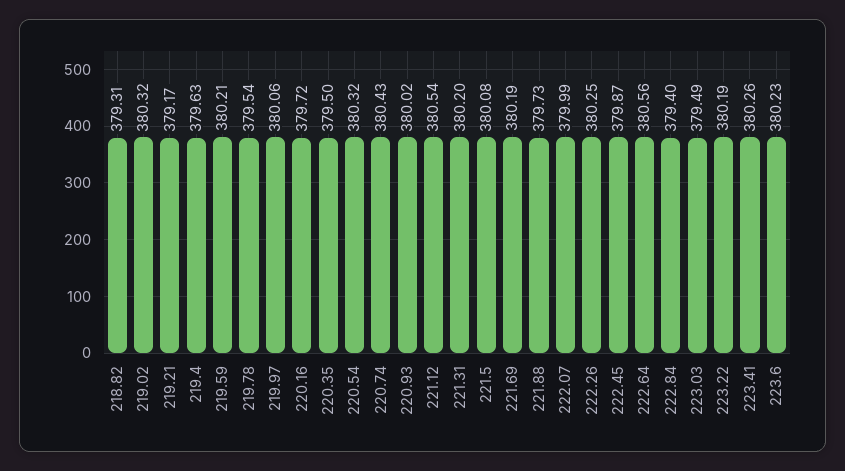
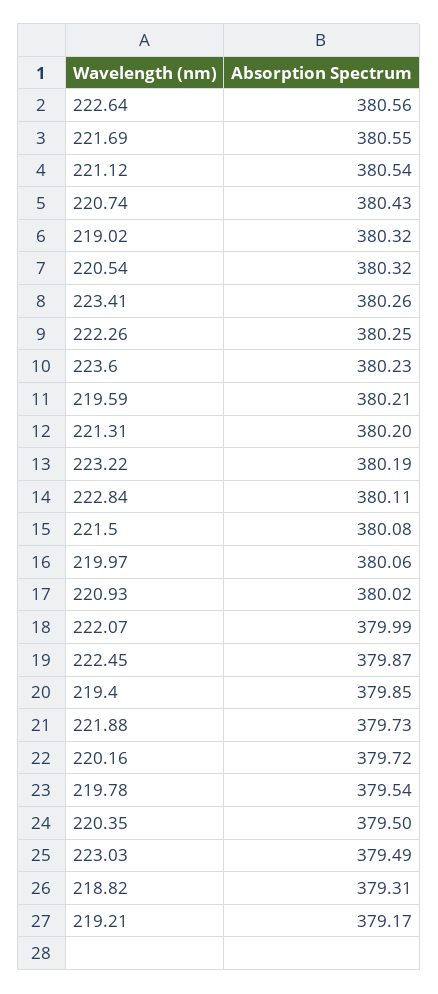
  {
    "218.82": 379.31,
    "219.02": 380.32,
    "219.21": 379.17,
-   "219.4": 379.63,
+   "219.4": 379.85,
    "219.59": 380.21,
    "219.78": 379.54,
    "219.97": 380.06,
    "220.16": 379.72,
    "220.35": 379.5,
    "220.54": 380.32,
    "220.74": 380.43,
    "220.93": 380.02,
    "221.12": 380.54,
    "221.31": 380.2,
    "221.5": 380.08,
-   "221.69": 380.19,
+   "221.69": 380.55,
    "221.88": 379.73,
    "222.07": 379.99,
    "222.26": 380.25,
    "222.45": 379.87,
    "222.64": 380.56,
-   "222.84": 379.4,
+   "222.84": 380.11,
    "223.03": 379.49,
    "223.22": 380.19,
    "223.41": 380.26,
    "223.6": 380.23
  }

